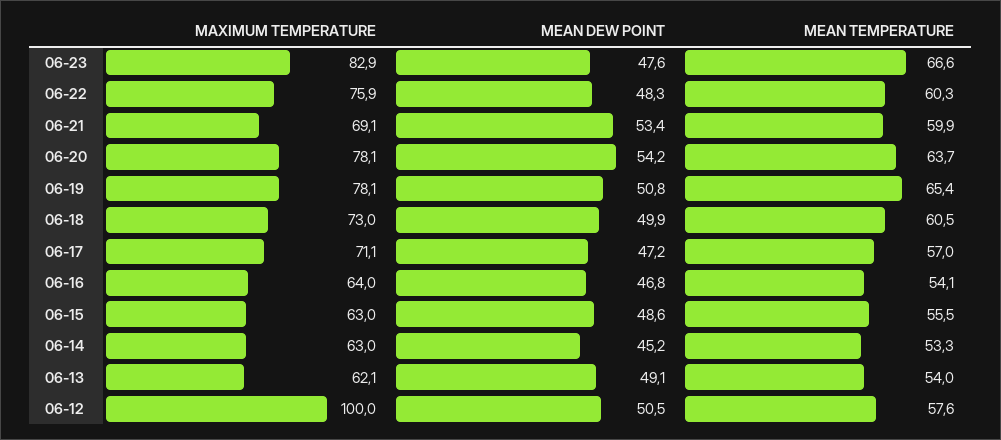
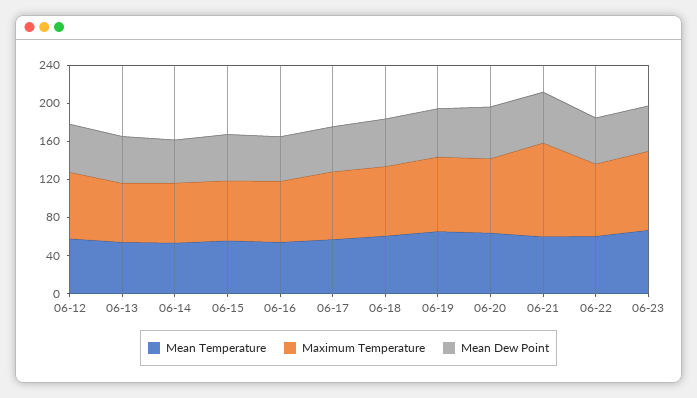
  {
    "MAXIMUM TEMPERATURE": {
      "06-23": 82.9,
      "06-22": 75.9,
-     "06-21": 69.1,
+     "06-21": 100,
      "06-20": 78.1,
      "06-19": 78.1,
      "06-18": 73,
      "06-17": 71.1,
      "06-16": 64,
      "06-15": 63,
      "06-14": 63,
      "06-13": 62.1,
-     "06-12": 100
+     "06-12": 70
    },
    "MEAN DEW POINT": {
      "06-23": 47.6,
      "06-22": 48.3,
      "06-21": 53.4,
      "06-20": 54.2,
      "06-19": 50.8,
      "06-18": 49.9,
      "06-17": 47.2,
      "06-16": 46.8,
      "06-15": 48.6,
      "06-14": 45.2,
      "06-13": 49.1,
      "06-12": 50.5
    },
    "MEAN TEMPERATURE": {
      "06-23": 66.6,
      "06-22": 60.3,
      "06-21": 59.9,
      "06-20": 63.7,
      "06-19": 65.4,
      "06-18": 60.5,
      "06-17": 57,
      "06-16": 54.1,
      "06-15": 55.5,
      "06-14": 53.3,
      "06-13": 54,
      "06-12": 57.6
    }
  }

